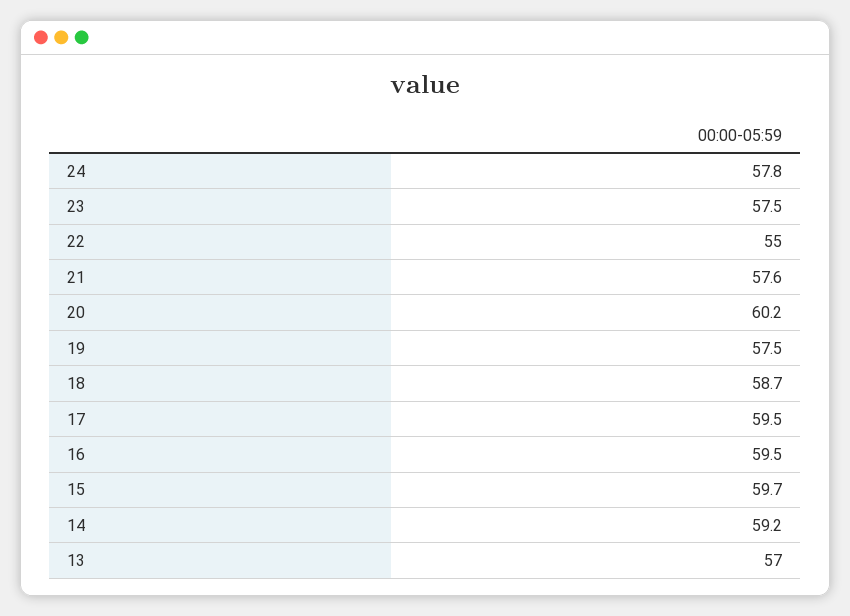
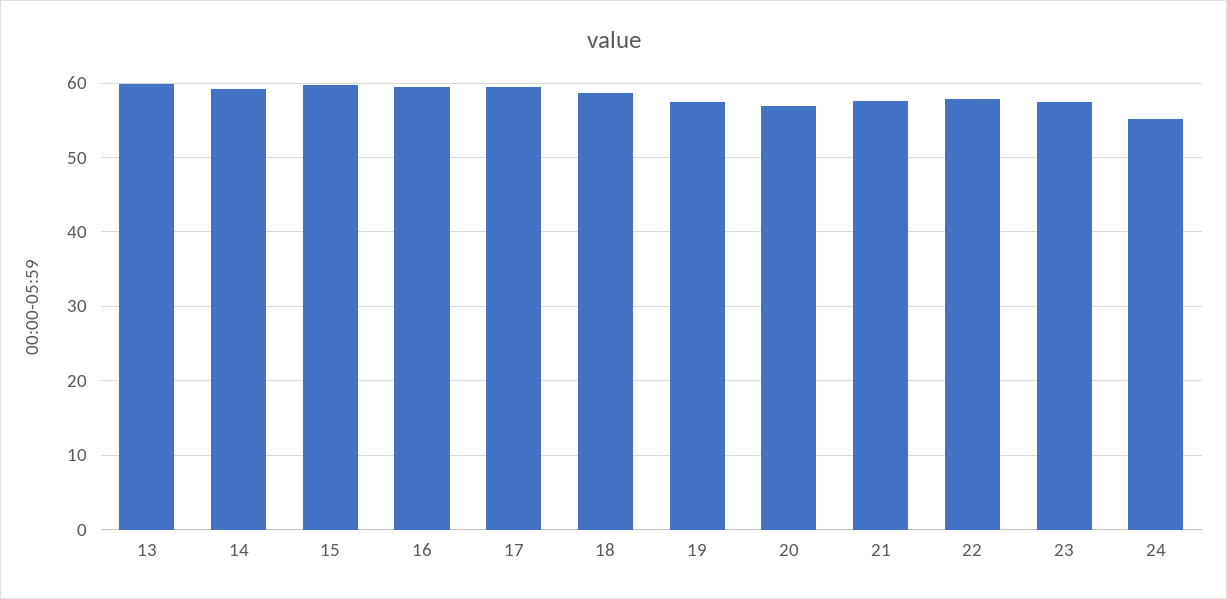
  {
-   "24": 57.8,
+   "24": 55,
    "23": 57.5,
-   "22": 55,
+   "22": 58,
    "21": 57.6,
-   "20": 60.2,
+   "20": 57,
    "19": 57.5,
    "18": 58.7,
    "17": 59.5,
    "16": 59.5,
    "15": 59.7,
    "14": 59.2,
-   "13": 57
+   "13": 60
  }

